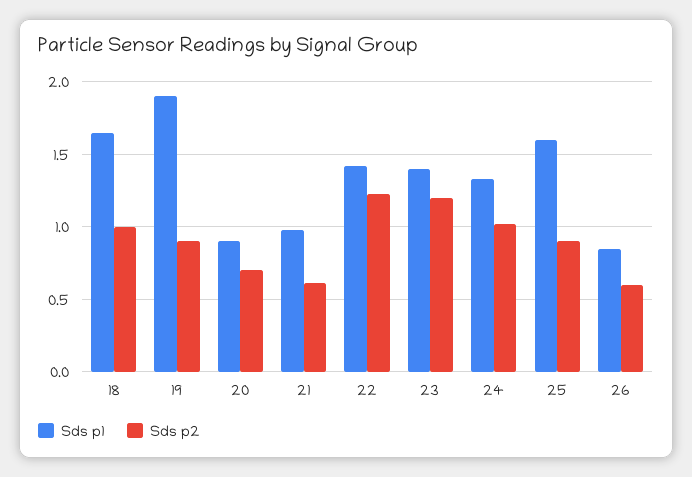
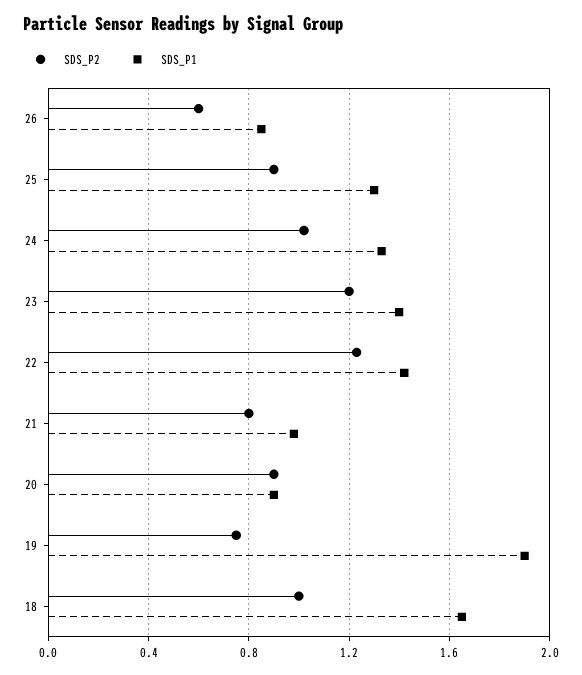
  {
    "Sds p1": {
      "18": 1.65,
      "19": 1.9,
      "20": 0.9,
      "21": 1,
      "22": 1.4,
      "23": 1.4,
      "24": 1.35,
-     "25": 1.6,
+     "25": 1.3,
      "26": 0.85
    },
    "Sds p2": {
      "18": 1,
-     "19": 0.9,
+     "19": 0.75,
-     "20": 0.7,
+     "20": 0.9,
-     "21": 0.6,
+     "21": 0.8,
      "22": 1.25,
      "23": 1.2,
      "24": 1,
      "25": 0.9,
      "26": 0.6
    }
  }

